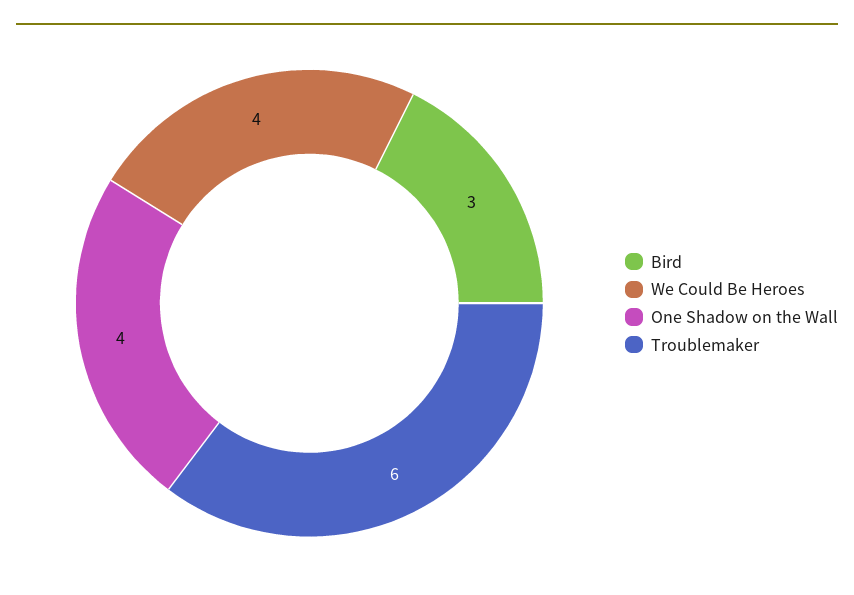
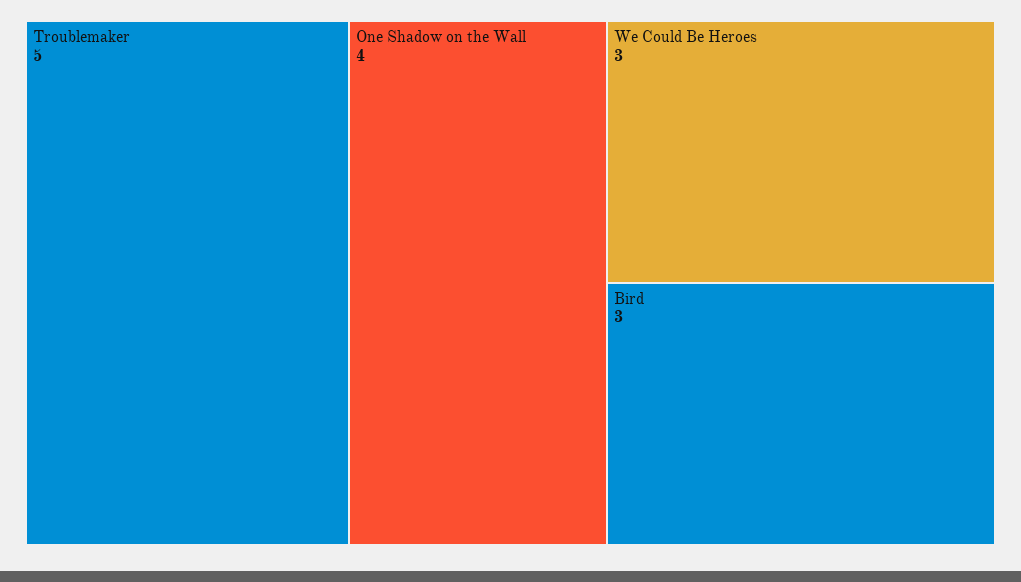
  {
    "Bird": 3,
-   "We Could Be Heroes": 4,
+   "We Could Be Heroes": 3,
    "One Shadow on the Wall": 4,
-   "Troublemaker": 6
+   "Troublemaker": 5
  }

